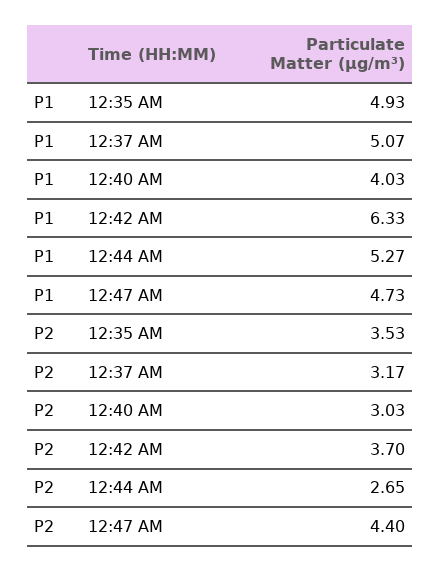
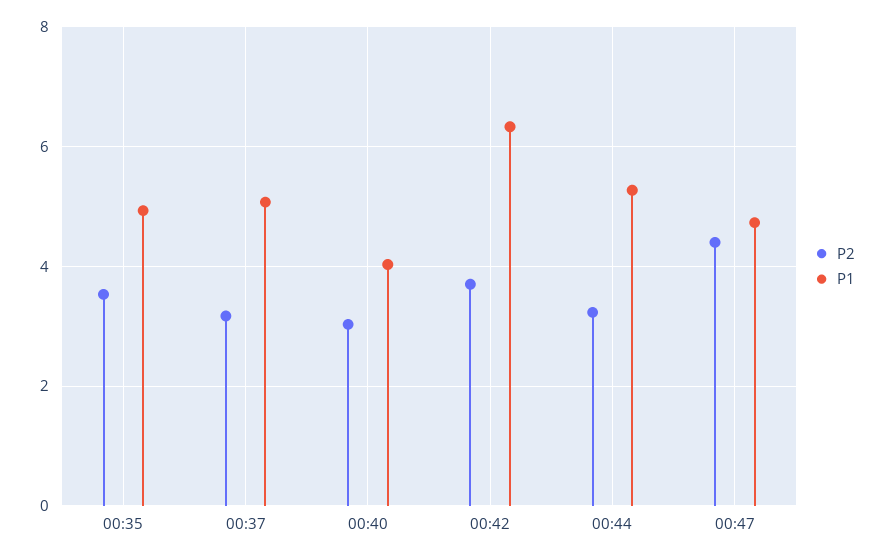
  {
    "P1": {
      "12:35 AM": 4.93,
      "12:37 AM": 5.07,
      "12:40 AM": 4.03,
      "12:42 AM": 6.33,
      "12:44 AM": 5.27,
      "12:47 AM": 4.73
    },
    "P2": {
      "12:35 AM": 3.53,
      "12:37 AM": 3.17,
      "12:40 AM": 3.03,
      "12:42 AM": 3.7,
-     "12:44 AM": 2.65,
+     "12:44 AM": 3.2,
      "12:47 AM": 4.4
    }
  }

